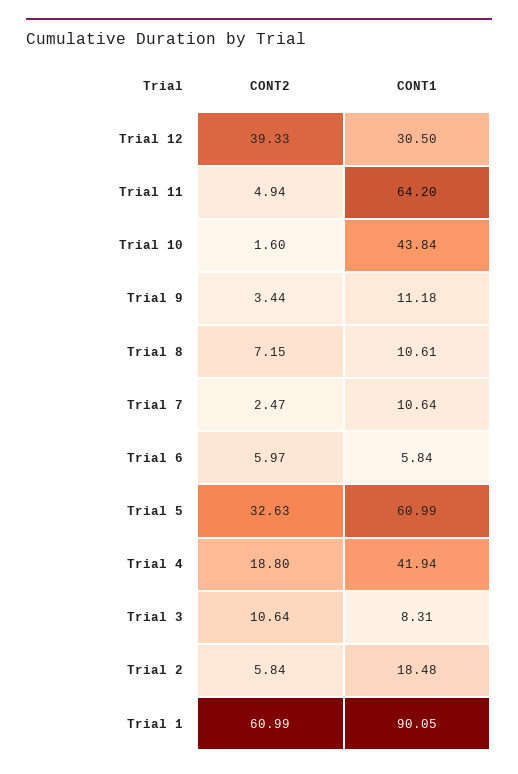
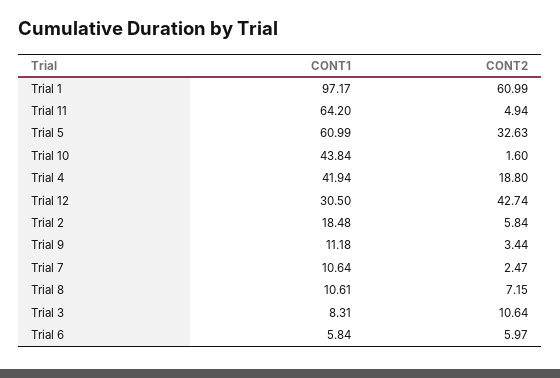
  {
    "CONT2": {
-     "Trial 12": 39.33,
+     "Trial 12": 42.74,
      "Trial 11": 4.94,
      "Trial 10": 1.6,
      "Trial 9": 3.44,
      "Trial 8": 7.15,
      "Trial 7": 2.47,
      "Trial 6": 5.97,
      "Trial 5": 32.63,
      "Trial 4": 18.8,
      "Trial 3": 10.64,
      "Trial 2": 5.84,
      "Trial 1": 60.99
    },
    "CONT1": {
      "Trial 12": 30.5,
      "Trial 11": 64.2,
      "Trial 10": 43.84,
      "Trial 9": 11.18,
      "Trial 8": 10.61,
      "Trial 7": 10.64,
      "Trial 6": 5.84,
      "Trial 5": 60.99,
      "Trial 4": 41.94,
      "Trial 3": 8.31,
      "Trial 2": 18.48,
-     "Trial 1": 90.05
+     "Trial 1": 97.17
    }
  }

